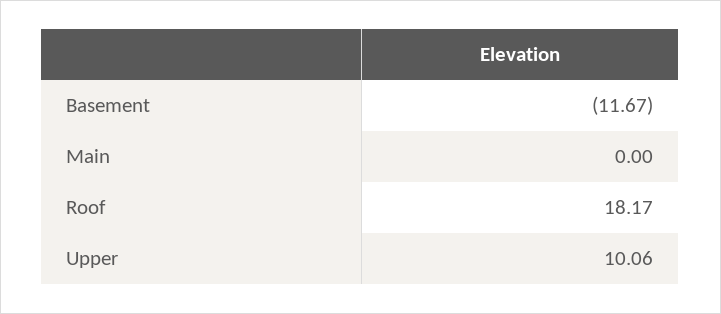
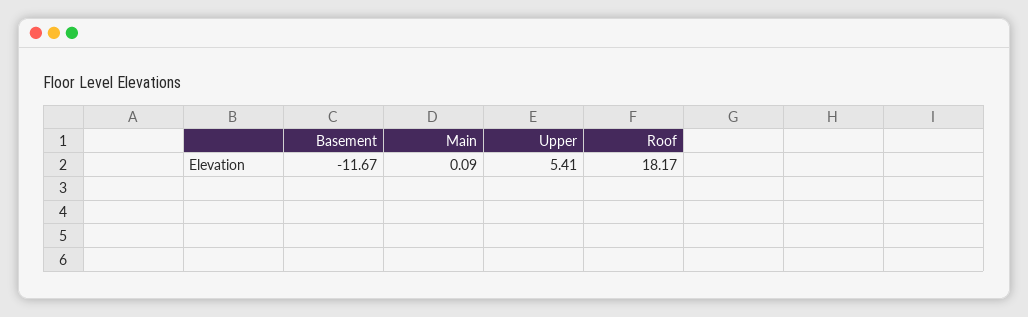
  {
    "Basement": -11.67,
-   "Main": 0,
+   "Main": 0.09,
    "Roof": 18.17,
-   "Upper": 10.06
+   "Upper": 5.41
  }

